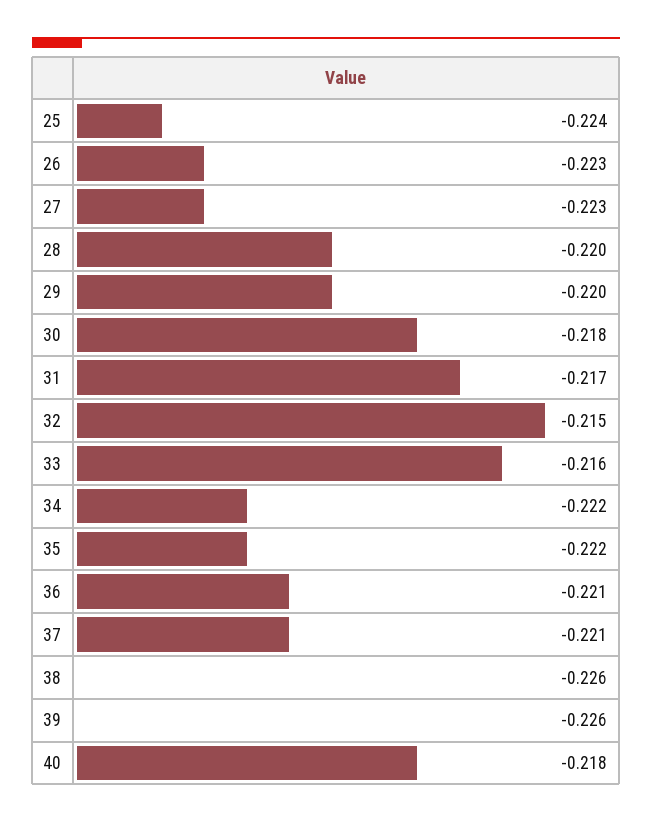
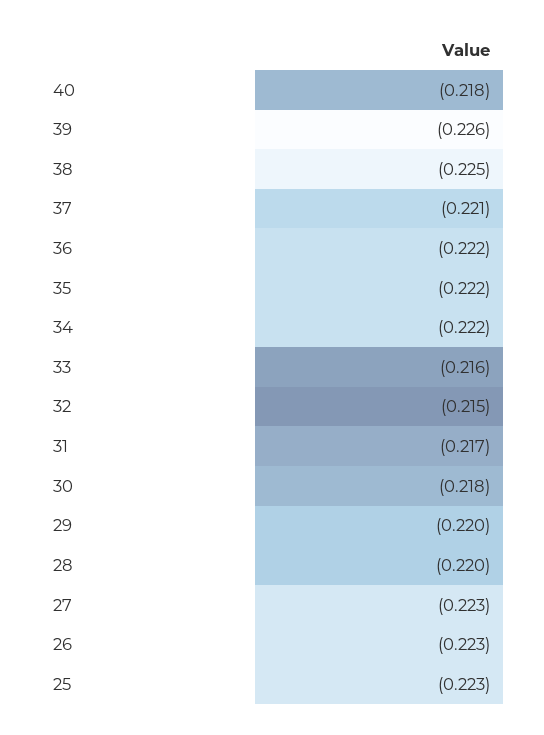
  {
-   "25": -0.224,
+   "25": -0.223,
    "26": -0.223,
    "27": -0.223,
    "28": -0.22,
    "29": -0.22,
    "30": -0.218,
    "31": -0.217,
    "32": -0.215,
    "33": -0.216,
    "34": -0.222,
    "35": -0.222,
-   "36": -0.221,
+   "36": -0.222,
    "37": -0.221,
-   "38": -0.226,
+   "38": -0.225,
    "39": -0.226,
    "40": -0.218
  }

